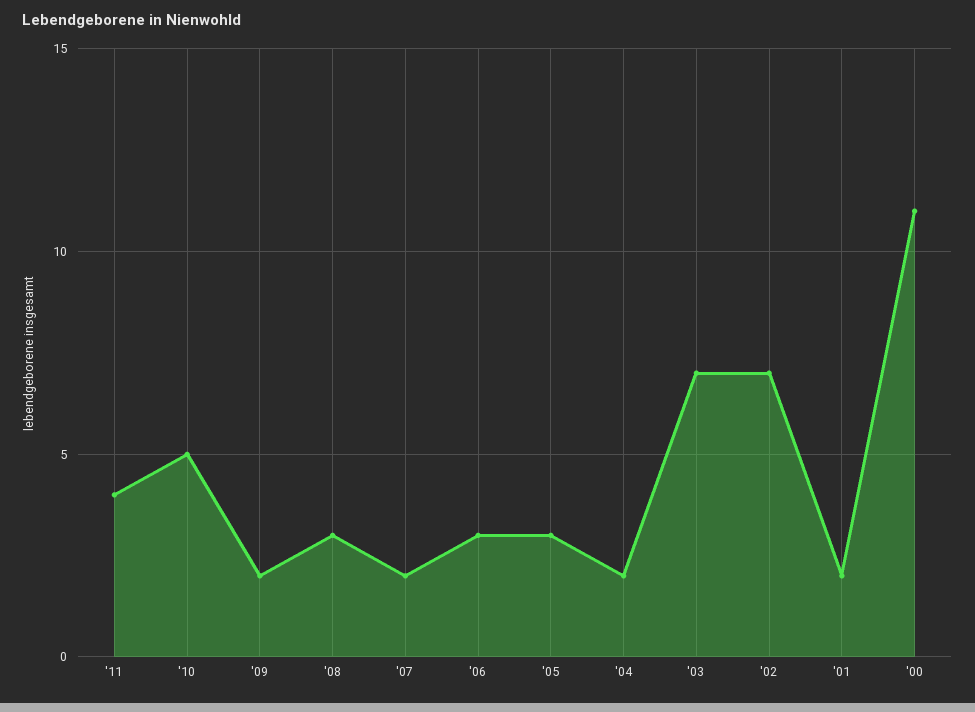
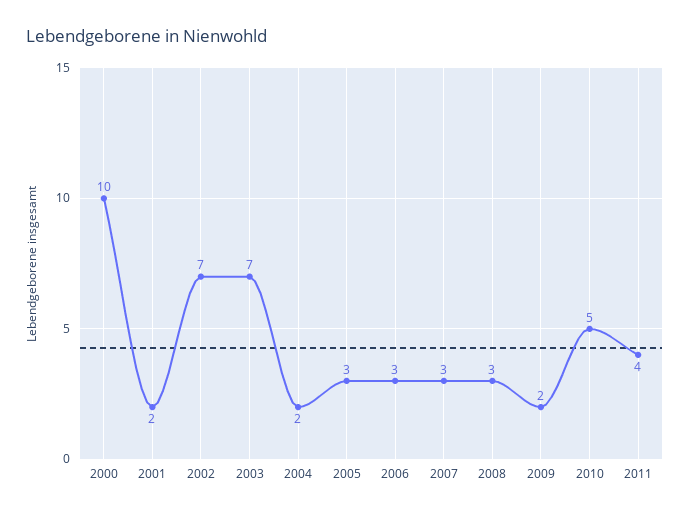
  {
    "'11": 4,
    "'10": 5,
    "'09": 2,
    "'08": 3,
-   "'07": 2,
+   "'07": 3,
    "'06": 3,
    "'05": 3,
    "'04": 2,
    "'03": 7,
    "'02": 7,
    "'01": 2,
-   "'00": 11
+   "'00": 10
  }

